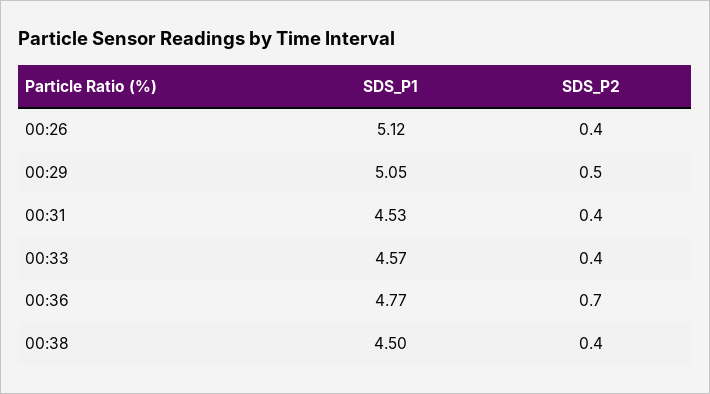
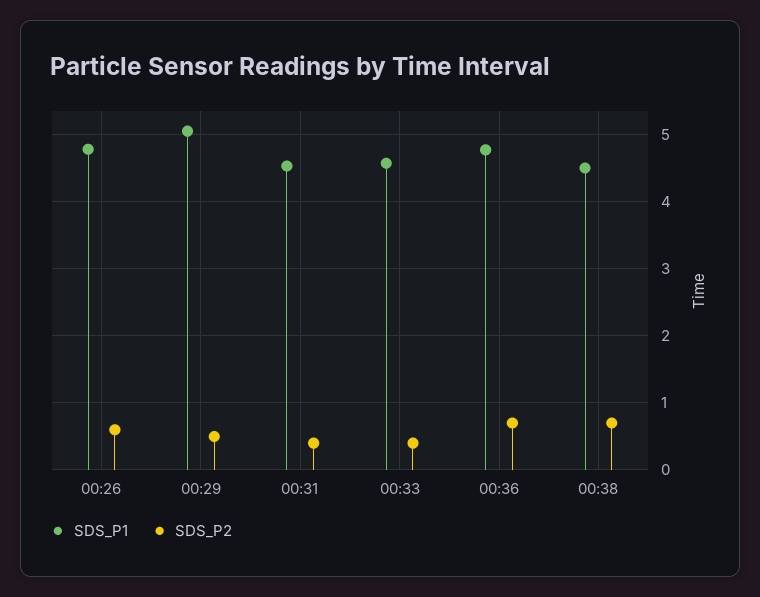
  {
    "SDS_P1": {
-     "00:26": 5.12,
+     "00:26": 4.8,
      "00:29": 5.05,
      "00:31": 4.53,
      "00:33": 4.57,
      "00:36": 4.77,
      "00:38": 4.5
    },
    "SDS_P2": {
-     "00:26": 0.4,
+     "00:26": 0.6,
      "00:29": 0.5,
      "00:31": 0.4,
      "00:33": 0.4,
      "00:36": 0.7,
-     "00:38": 0.4
+     "00:38": 0.7
    }
  }

